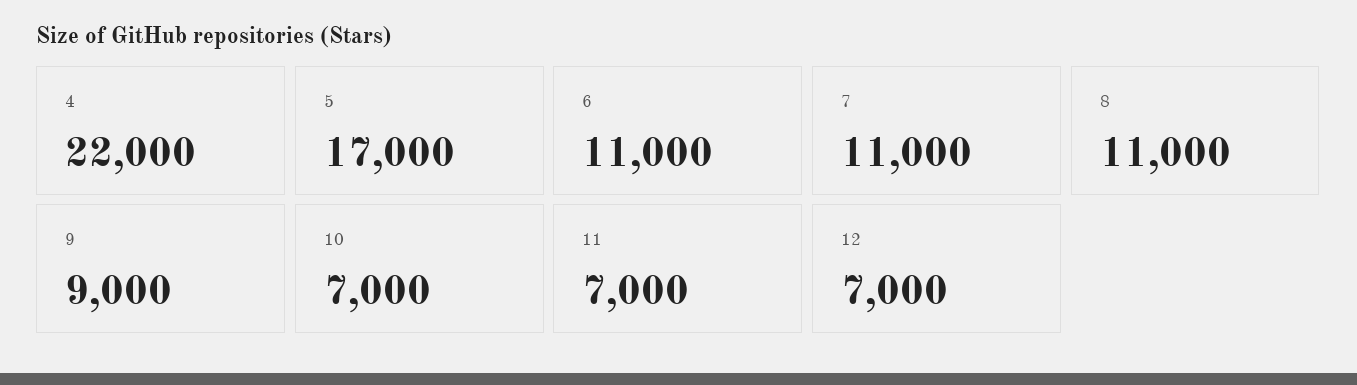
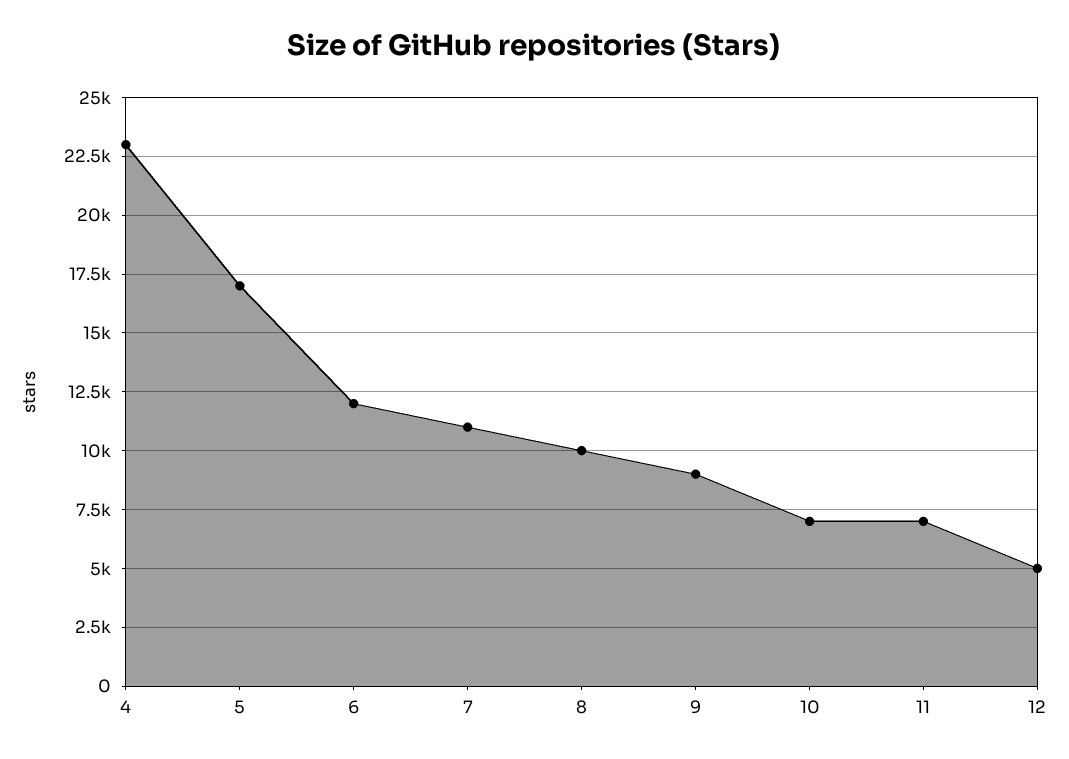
  {
-   "4": 22000,
+   "4": 23000,
    "5": 17000,
-   "6": 11000,
+   "6": 12000,
    "7": 11000,
-   "8": 11000,
+   "8": 10000,
    "9": 9000,
    "10": 7000,
    "11": 7000,
-   "12": 7000
+   "12": 5000
  }

